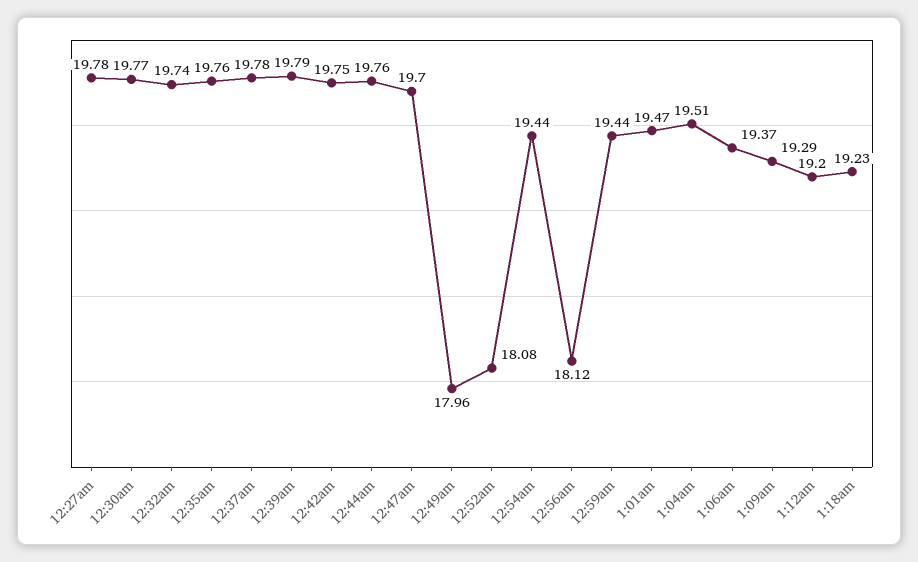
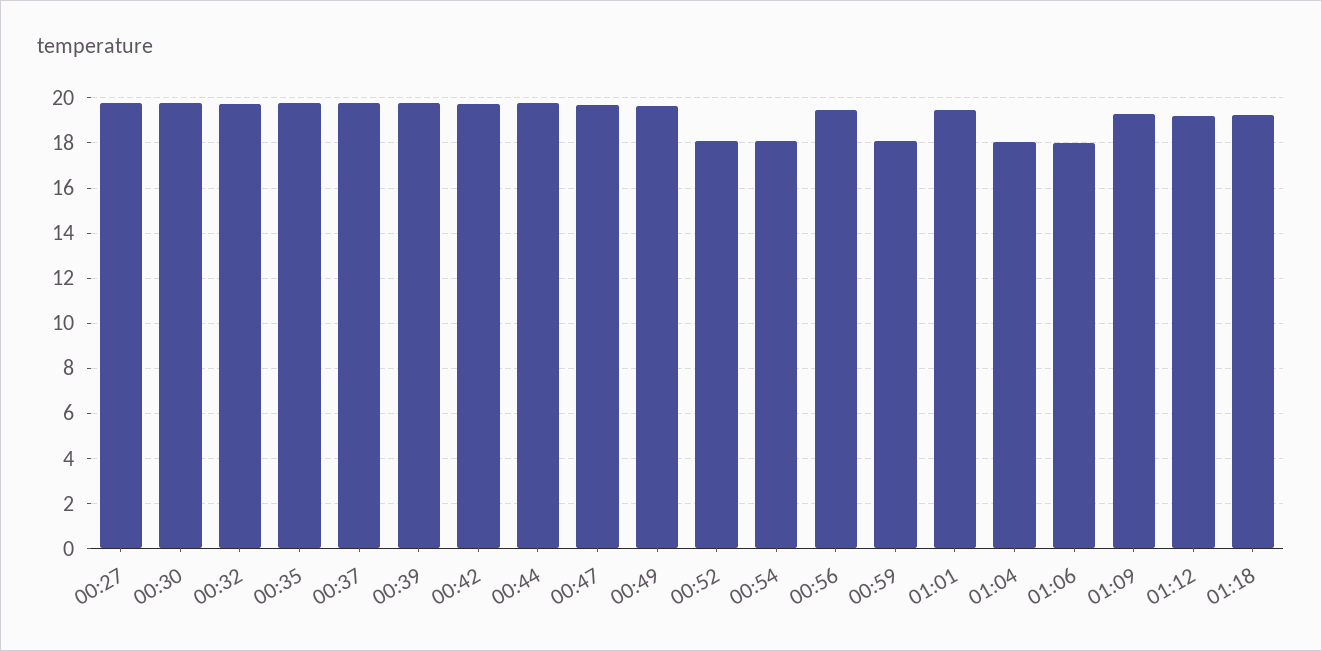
  {
    "12:27am": 19.78,
    "12:30am": 19.77,
    "12:32am": 19.74,
    "12:35am": 19.76,
    "12:37am": 19.78,
    "12:39am": 19.79,
    "12:42am": 19.75,
    "12:44am": 19.76,
    "12:47am": 19.7,
-   "12:49am": 17.96,
+   "12:49am": 19.5,
    "12:52am": 18.08,
-   "12:54am": 19.44,
+   "12:54am": 18,
-   "12:56am": 18.12,
+   "12:56am": 19.5,
-   "12:59am": 19.44,
+   "12:59am": 18,
    "1:01am": 19.47,
-   "1:04am": 19.51,
+   "1:04am": 18,
-   "1:06am": 19.37,
+   "1:06am": 18,
    "1:09am": 19.29,
    "1:12am": 19.2,
    "1:18am": 19.23
  }

